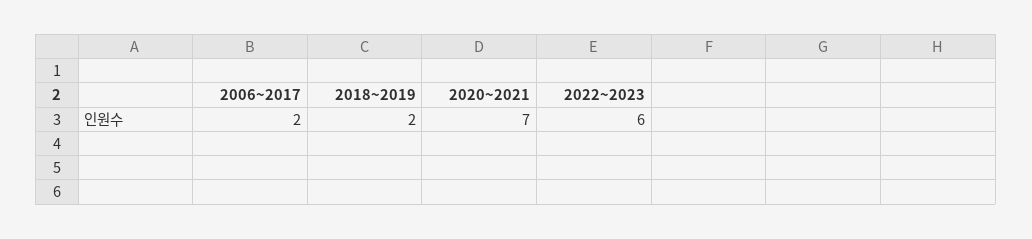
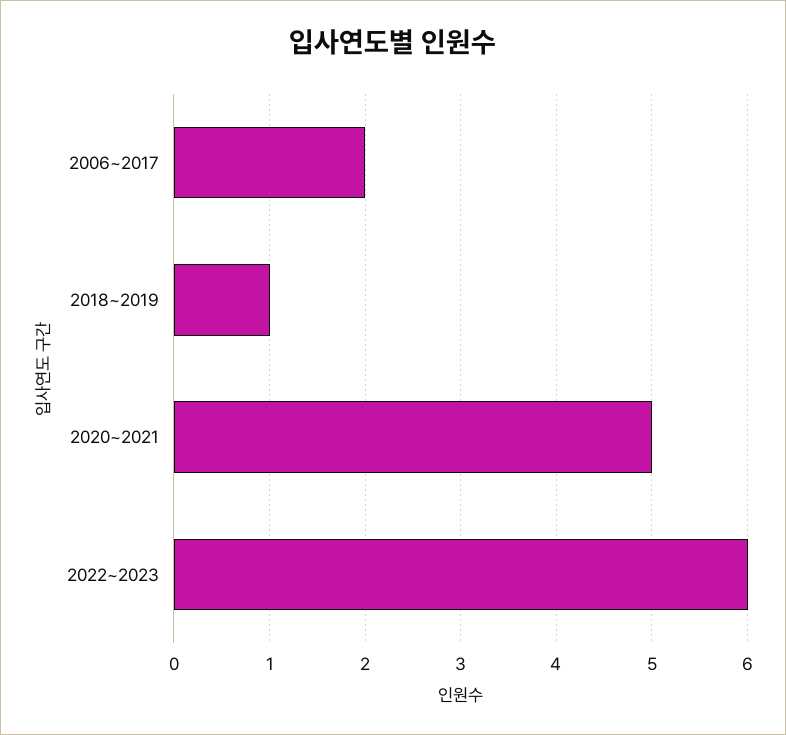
  {
    "2006~2017": 2,
-   "2018~2019": 2,
+   "2018~2019": 1,
-   "2020~2021": 7,
+   "2020~2021": 5,
    "2022~2023": 6
  }

